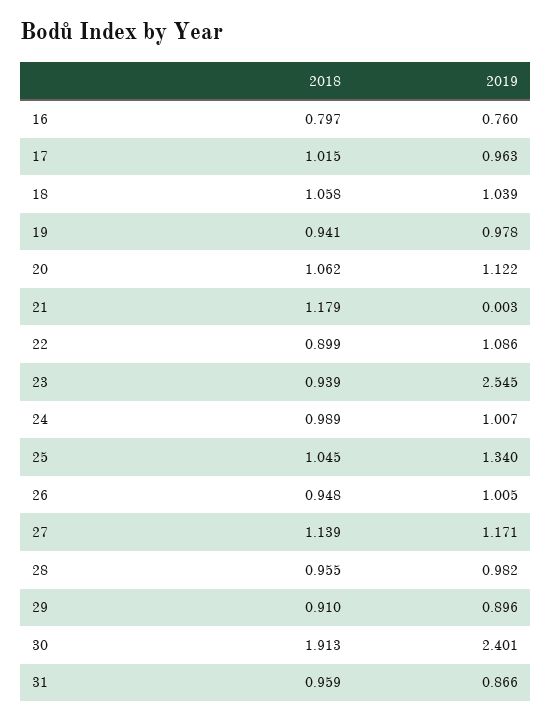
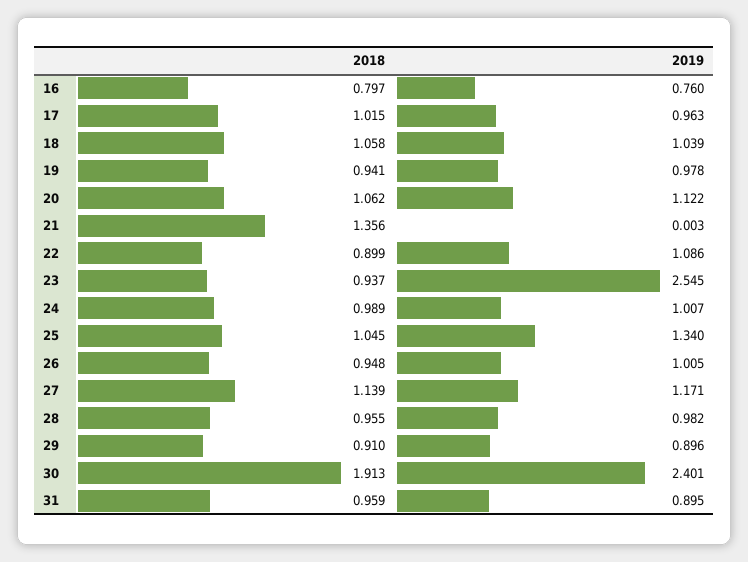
  {
    "2018": {
      "16": 0.797,
      "17": 1.015,
      "18": 1.058,
      "19": 0.941,
      "20": 1.062,
-     "21": 1.179,
+     "21": 1.356,
      "22": 0.899,
-     "23": 0.939,
+     "23": 0.937,
      "24": 0.989,
      "25": 1.045,
      "26": 0.948,
      "27": 1.139,
      "28": 0.955,
      "29": 0.91,
      "30": 1.913,
      "31": 0.959
    },
    "2019": {
      "16": 0.76,
      "17": 0.963,
      "18": 1.039,
      "19": 0.978,
      "20": 1.122,
      "21": 0.003,
      "22": 1.086,
      "23": 2.545,
      "24": 1.007,
      "25": 1.34,
      "26": 1.005,
      "27": 1.171,
      "28": 0.982,
      "29": 0.896,
      "30": 2.401,
-     "31": 0.866
+     "31": 0.895
    }
  }

